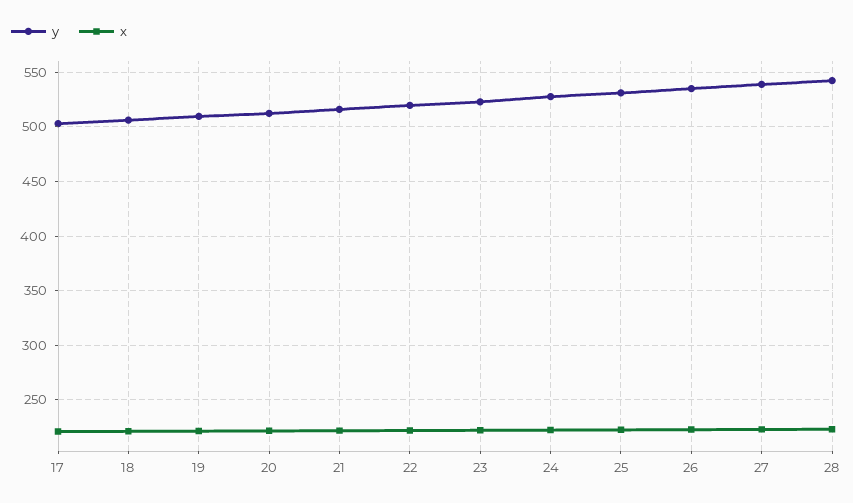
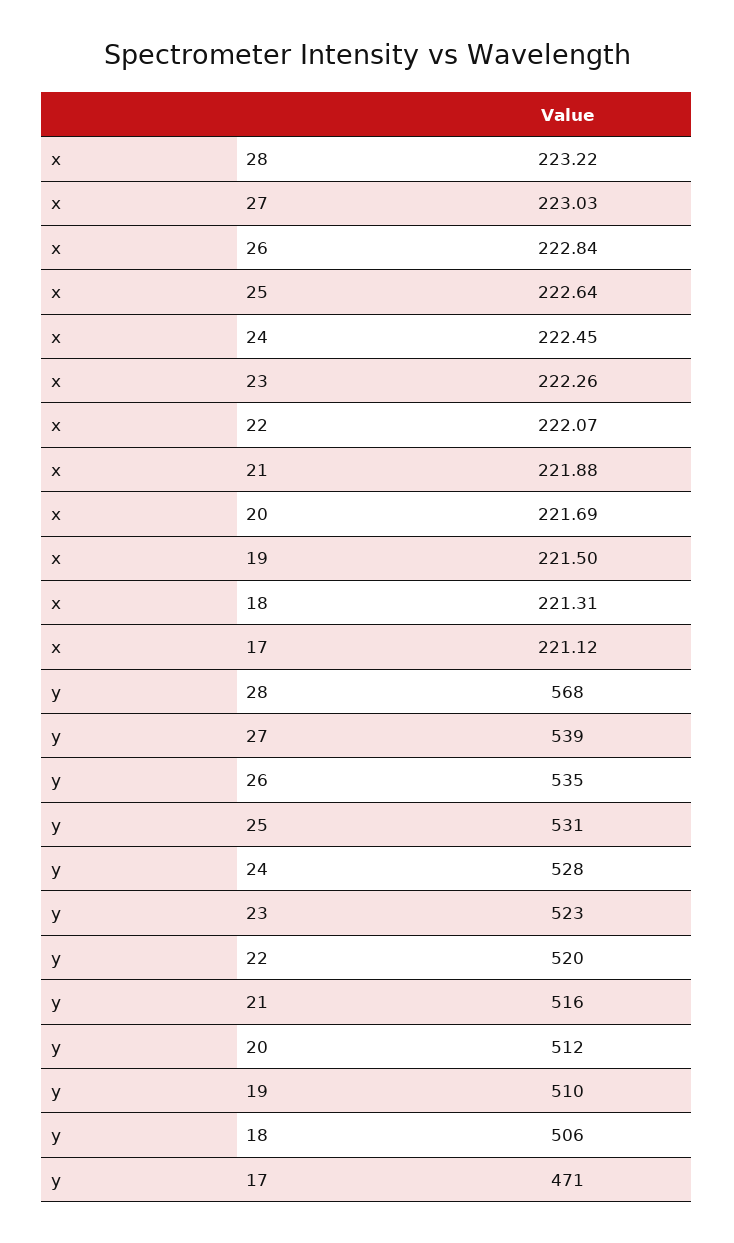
  {
    "y": {
-     "17": 500,
+     "17": 471,
      "18": 506,
      "19": 510,
      "20": 512,
      "21": 516,
      "22": 520,
      "23": 523,
      "24": 528,
      "25": 531,
      "26": 535,
      "27": 539,
-     "28": 540
+     "28": 568
    },
    "x": {
      "17": 221.12,
      "18": 221.31,
      "19": 221.5,
      "20": 221.69,
      "21": 221.88,
      "22": 222.07,
      "23": 222.26,
      "24": 222.45,
      "25": 222.64,
      "26": 222.84,
      "27": 223.03,
      "28": 223.22
    }
  }

